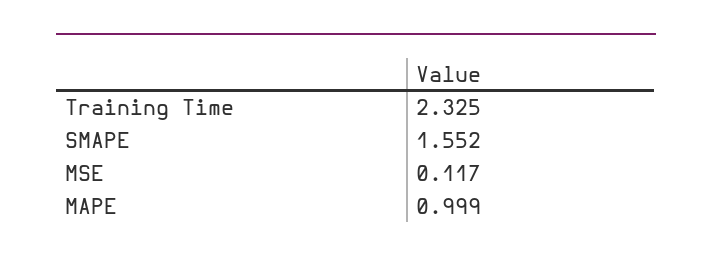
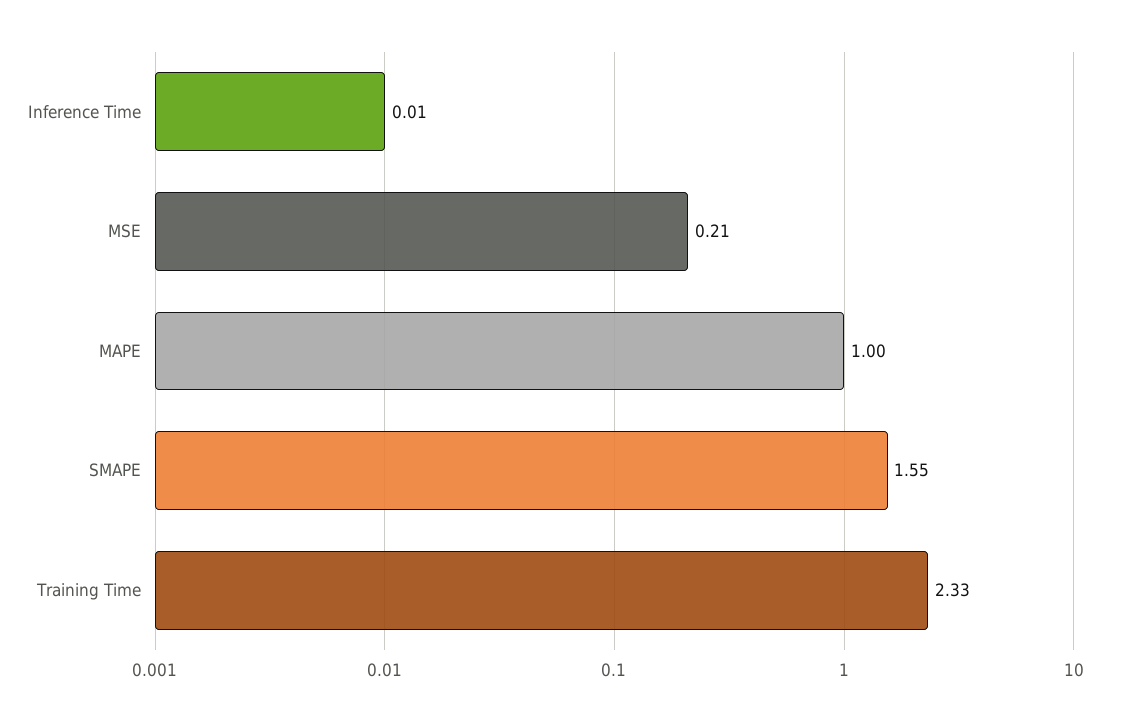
  {
    "Training Time": 2.325,
    "SMAPE": 1.552,
-   "MSE": 0.117,
+   "MSE": 0.21,
-   "MAPE": 0.999
+   "MAPE": 0.999,
+   "Inference Time": 0.01
  }

